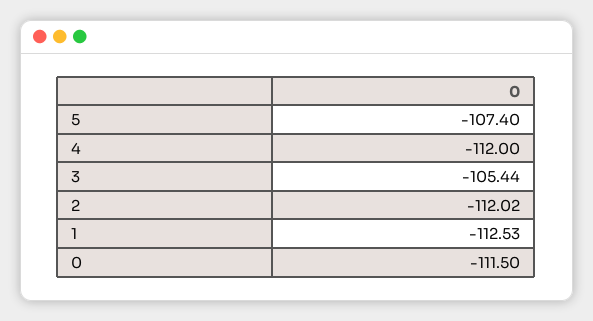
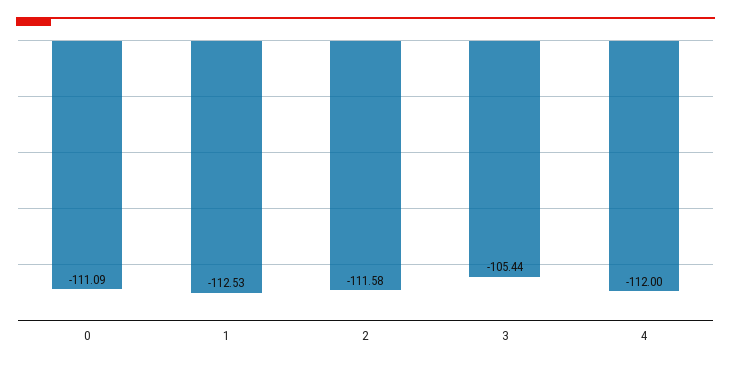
  {
-   "5": -107.4,
    "4": -112,
    "3": -105.44,
-   "2": -112.02,
+   "2": -111.58,
    "1": -112.53,
-   "0": -111.5
+   "0": -111.09
  }

